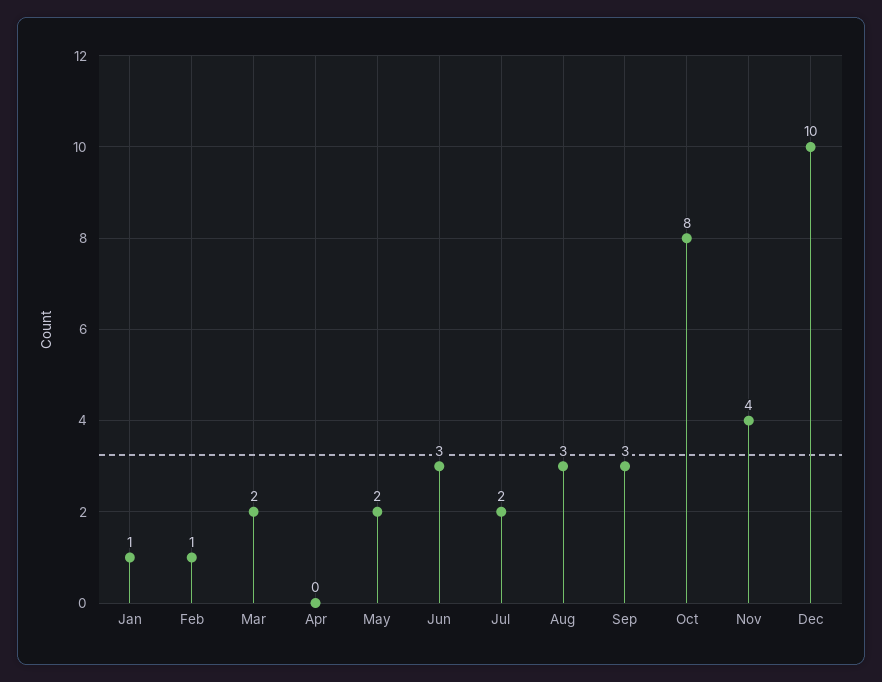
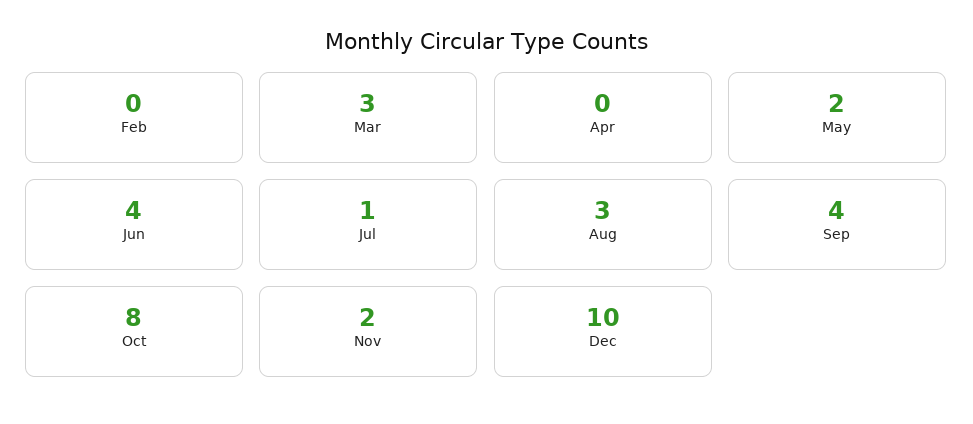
  {
-   "Jan": 1,
-   "Feb": 1,
+   "Feb": 0,
-   "Mar": 2,
+   "Mar": 3,
    "Apr": 0,
    "May": 2,
-   "Jun": 3,
+   "Jun": 4,
-   "Jul": 2,
+   "Jul": 1,
    "Aug": 3,
-   "Sep": 3,
+   "Sep": 4,
    "Oct": 8,
-   "Nov": 4,
+   "Nov": 2,
    "Dec": 10
  }

